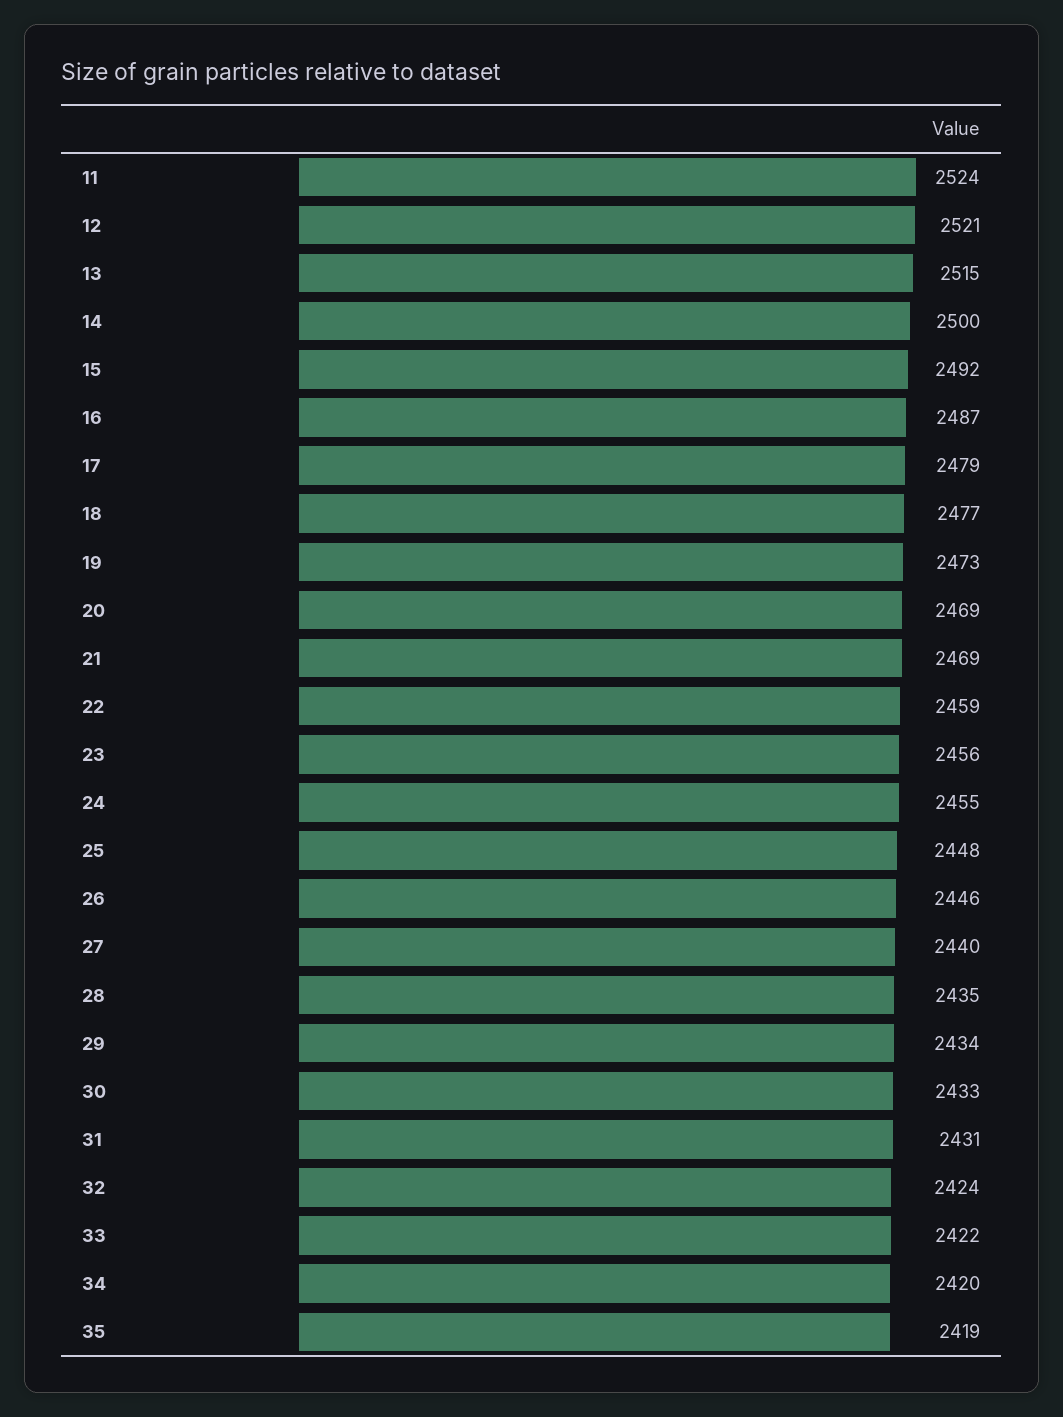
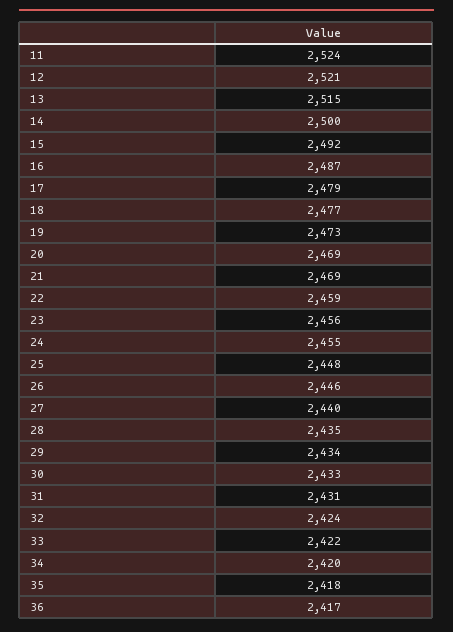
  {
    "11": 2524,
    "12": 2521,
    "13": 2515,
    "14": 2500,
    "15": 2492,
    "16": 2487,
    "17": 2479,
    "18": 2477,
    "19": 2473,
    "20": 2469,
    "21": 2469,
    "22": 2459,
    "23": 2456,
    "24": 2455,
    "25": 2448,
    "26": 2446,
    "27": 2440,
    "28": 2435,
    "29": 2434,
    "30": 2433,
    "31": 2431,
    "32": 2424,
    "33": 2422,
    "34": 2420,
-   "35": 2419
+   "35": 2418,
+   "36": 2417
  }

